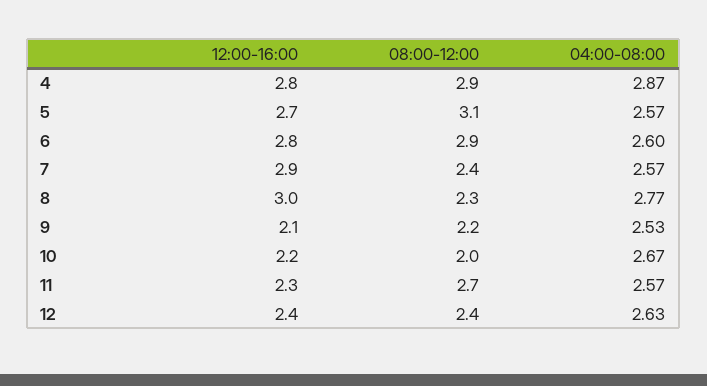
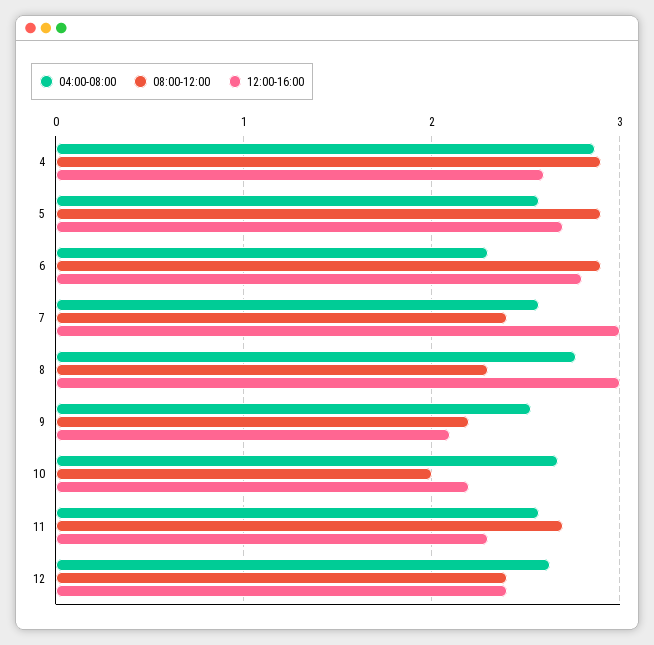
  {
    "12:00-16:00": {
-     "4": 2.8,
+     "4": 2.6,
      "5": 2.7,
      "6": 2.8,
-     "7": 2.9,
+     "7": 3,
      "8": 3,
      "9": 2.1,
      "10": 2.2,
      "11": 2.3,
      "12": 2.4
    },
    "08:00-12:00": {
      "4": 2.9,
-     "5": 3.1,
+     "5": 2.9,
      "6": 2.9,
      "7": 2.4,
      "8": 2.3,
      "9": 2.2,
      "10": 2,
      "11": 2.7,
      "12": 2.4
    },
    "04:00-08:00": {
      "4": 2.87,
      "5": 2.57,
-     "6": 2.6,
+     "6": 2.3,
      "7": 2.57,
      "8": 2.77,
      "9": 2.53,
      "10": 2.67,
      "11": 2.57,
      "12": 2.63
    }
  }

